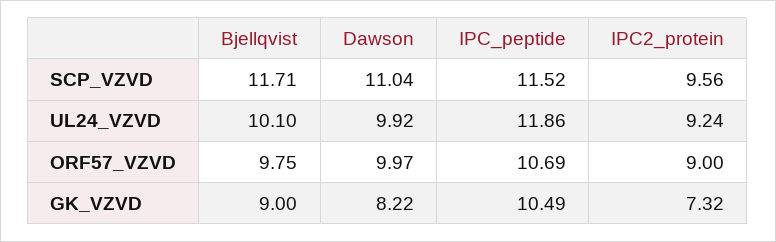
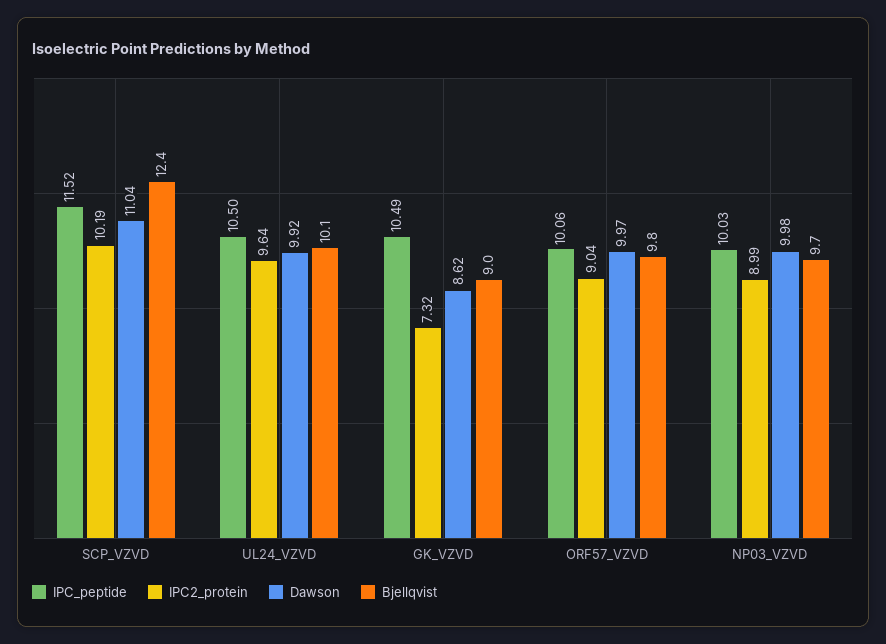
  {
    "Bjellqvist": {
-     "SCP_VZVD": 11.71,
+     "SCP_VZVD": 12.4,
      "UL24_VZVD": 10.1,
      "ORF57_VZVD": 9.75,
-     "GK_VZVD": 9
+     "GK_VZVD": 9,
+     "NP03_VZVD": 9.7
    },
    "Dawson": {
      "SCP_VZVD": 11.04,
      "UL24_VZVD": 9.92,
      "ORF57_VZVD": 9.97,
-     "GK_VZVD": 8.22
+     "GK_VZVD": 8.62,
+     "NP03_VZVD": 9.98
    },
    "IPC_peptide": {
      "SCP_VZVD": 11.52,
-     "UL24_VZVD": 11.86,
+     "UL24_VZVD": 10.5,
-     "ORF57_VZVD": 10.69,
+     "ORF57_VZVD": 10.06,
-     "GK_VZVD": 10.49
+     "GK_VZVD": 10.49,
+     "NP03_VZVD": 10.03
    },
    "IPC2_protein": {
-     "SCP_VZVD": 9.56,
+     "SCP_VZVD": 10.19,
-     "UL24_VZVD": 9.24,
+     "UL24_VZVD": 9.64,
-     "ORF57_VZVD": 9,
+     "ORF57_VZVD": 9.04,
-     "GK_VZVD": 7.32
+     "GK_VZVD": 7.32,
+     "NP03_VZVD": 8.99
    }
  }

